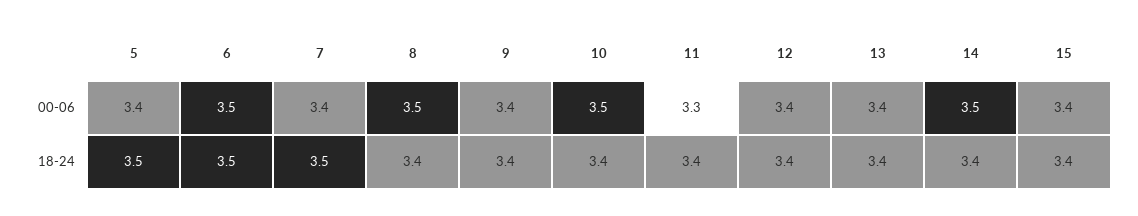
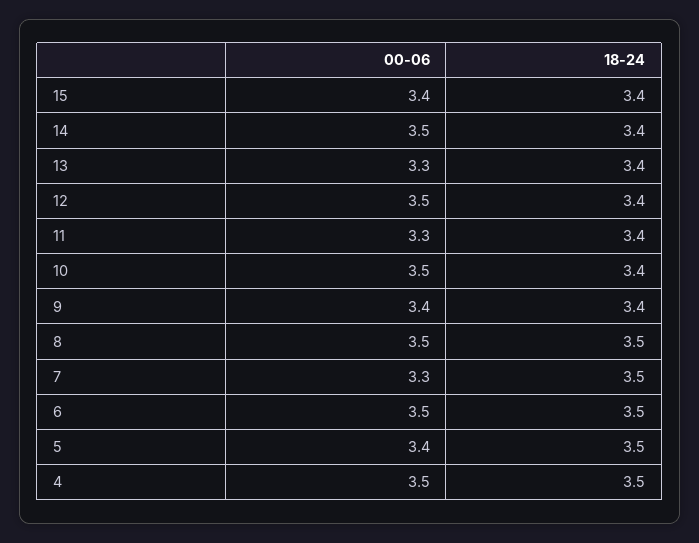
  {
    "5": {
      "00-06": 3.4,
      "18-24": 3.5
    },
    "6": {
      "00-06": 3.5,
      "18-24": 3.5
    },
    "7": {
-     "00-06": 3.4,
+     "00-06": 3.3,
      "18-24": 3.5
    },
    "8": {
      "00-06": 3.5,
-     "18-24": 3.4
+     "18-24": 3.5
    },
    "9": {
      "00-06": 3.4,
      "18-24": 3.4
    },
    "10": {
      "00-06": 3.5,
      "18-24": 3.4
    },
    "11": {
      "00-06": 3.3,
      "18-24": 3.4
    },
    "12": {
-     "00-06": 3.4,
+     "00-06": 3.5,
      "18-24": 3.4
    },
    "13": {
-     "00-06": 3.4,
+     "00-06": 3.3,
      "18-24": 3.4
    },
    "14": {
      "00-06": 3.5,
      "18-24": 3.4
    },
    "15": {
      "00-06": 3.4,
      "18-24": 3.4
-   }
+   },
+   "4": {
+     "00-06": 3.5,
+     "18-24": 3.5
+   }
  }

